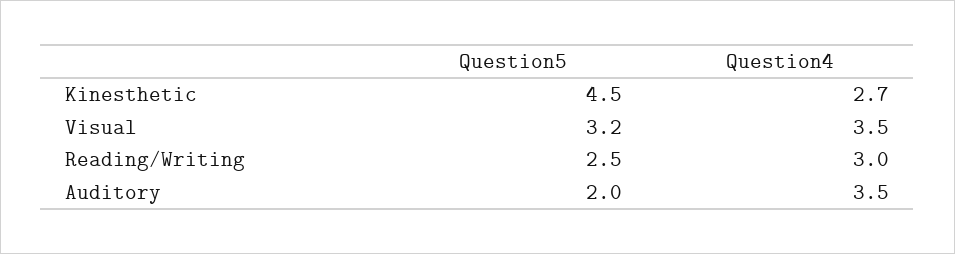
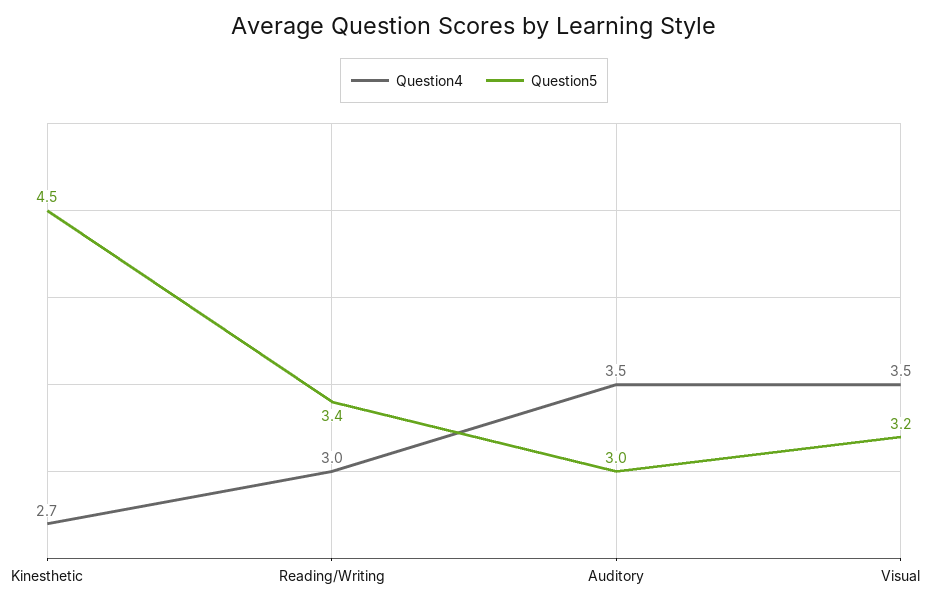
  {
    "Question5": {
      "Kinesthetic": 4.5,
      "Visual": 3.2,
-     "Reading/Writing": 2.5,
+     "Reading/Writing": 3.4,
-     "Auditory": 2
+     "Auditory": 3
    },
    "Question4": {
      "Kinesthetic": 2.7,
      "Visual": 3.5,
      "Reading/Writing": 3,
      "Auditory": 3.5
    }
  }

